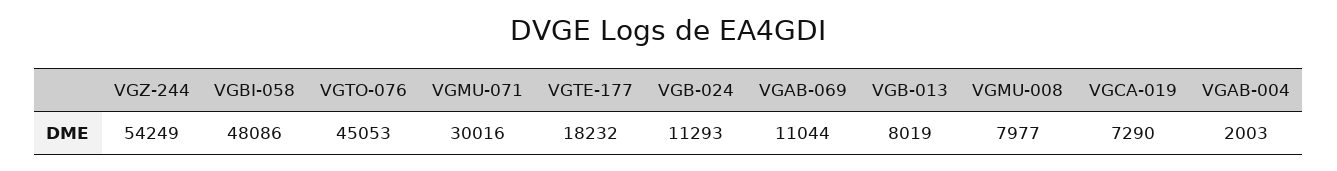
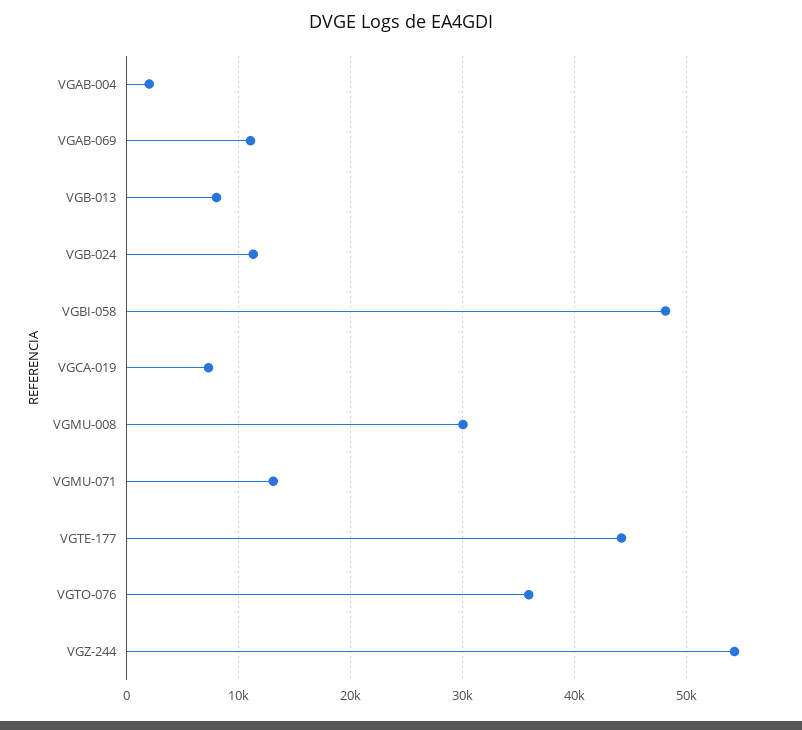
  {
    "VGZ-244": 54249,
    "VGBI-058": 48086,
-   "VGTO-076": 45053,
+   "VGTO-076": 36000,
-   "VGMU-071": 30016,
+   "VGMU-071": 13000,
-   "VGTE-177": 18232,
+   "VGTE-177": 44000,
    "VGB-024": 11293,
    "VGAB-069": 11044,
    "VGB-013": 8019,
-   "VGMU-008": 7977,
+   "VGMU-008": 30000,
    "VGCA-019": 7290,
    "VGAB-004": 2003
  }

